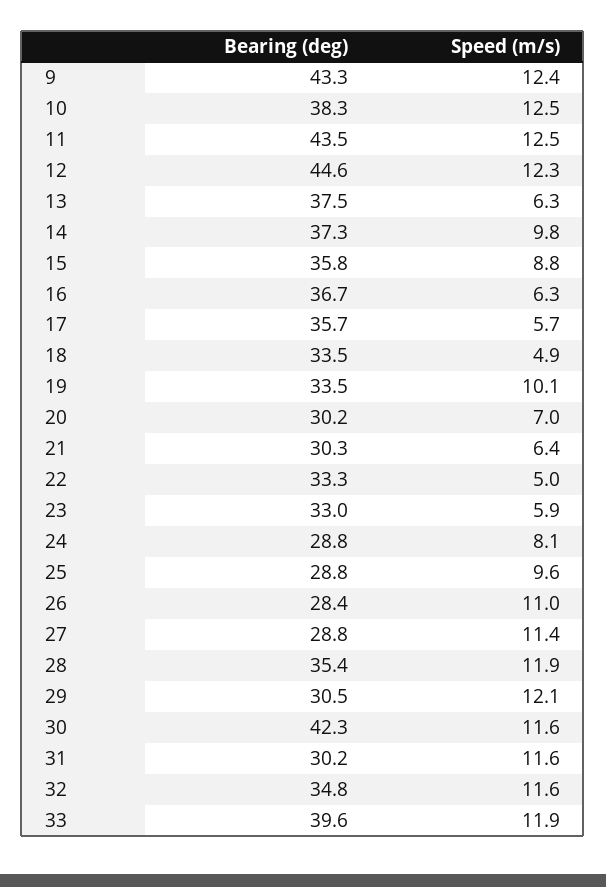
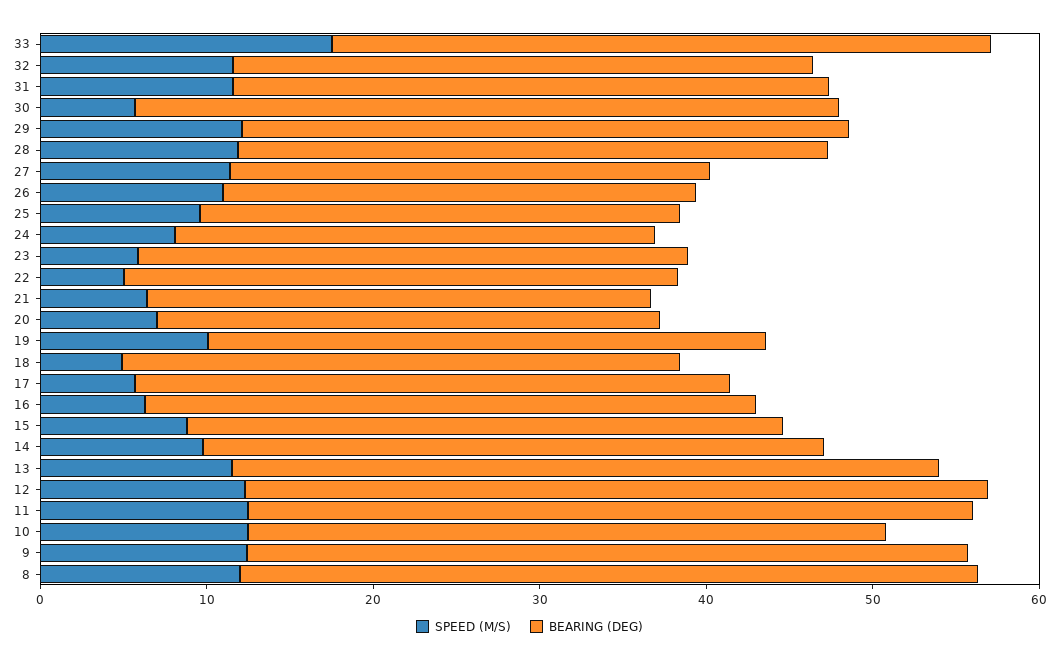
  {
    "Bearing (deg)": {
      "9": 43.3,
      "10": 38.3,
      "11": 43.5,
      "12": 44.6,
-     "13": 37.5,
+     "13": 42,
      "14": 37.3,
      "15": 35.8,
      "16": 36.7,
      "17": 35.7,
      "18": 33.5,
      "19": 33.5,
      "20": 30.2,
      "21": 30.3,
      "22": 33.3,
      "23": 33,
      "24": 28.8,
      "25": 28.8,
      "26": 28.4,
      "27": 28.8,
      "28": 35.4,
-     "29": 30.5,
+     "29": 36,
      "30": 42.3,
-     "31": 30.2,
+     "31": 36,
      "32": 34.8,
-     "33": 39.6
+     "33": 39.6,
+     "8": 44
    },
    "Speed (m/s)": {
      "9": 12.4,
      "10": 12.5,
      "11": 12.5,
      "12": 12.3,
-     "13": 6.3,
+     "13": 12,
      "14": 9.8,
      "15": 8.8,
      "16": 6.3,
      "17": 5.7,
      "18": 4.9,
      "19": 10.1,
      "20": 7,
      "21": 6.4,
      "22": 5,
      "23": 5.9,
      "24": 8.1,
      "25": 9.6,
      "26": 11,
      "27": 11.4,
      "28": 11.9,
      "29": 12.1,
-     "30": 11.6,
+     "30": 6,
      "31": 11.6,
      "32": 11.6,
-     "33": 11.9
+     "33": 18,
+     "8": 12
    }
  }

